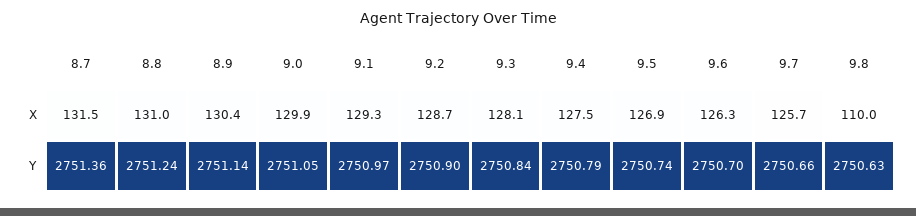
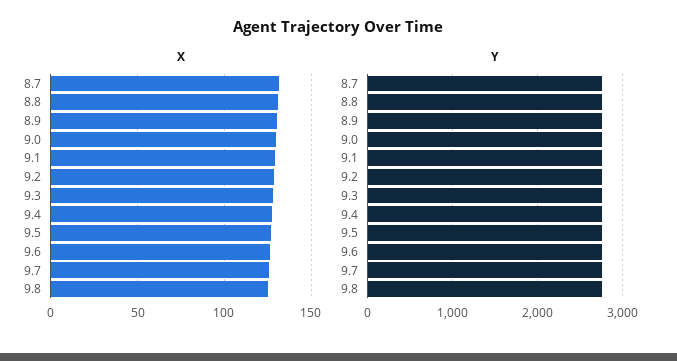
  {
    "X": {
      "8.7": 131.5,
      "8.8": 131,
      "8.9": 130.4,
      "9.0": 129.9,
      "9.1": 129.3,
      "9.2": 128.7,
      "9.3": 128.1,
      "9.4": 127.5,
      "9.5": 126.9,
      "9.6": 126.3,
      "9.7": 125.7,
-     "9.8": 110
+     "9.8": 125
    },
    "Y": {
      "8.7": 2751.36,
      "8.8": 2751.24,
      "8.9": 2751.14,
      "9.0": 2751.05,
      "9.1": 2750.97,
      "9.2": 2750.9,
      "9.3": 2750.84,
      "9.4": 2750.79,
      "9.5": 2750.74,
      "9.6": 2750.7,
      "9.7": 2750.66,
      "9.8": 2750.63
    }
  }

